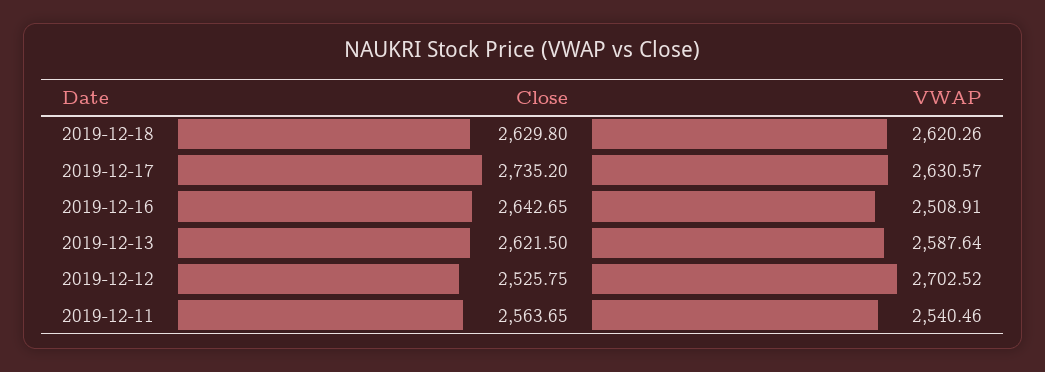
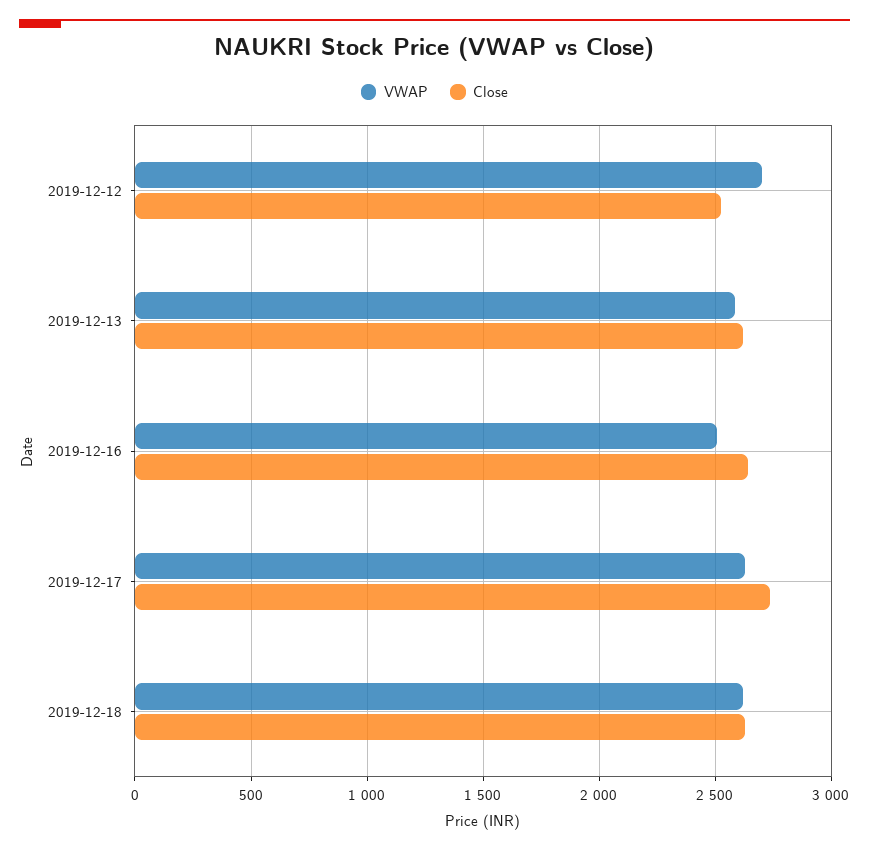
  {
    "Close": {
      "2019-12-18": 2629.8,
      "2019-12-17": 2735.2,
      "2019-12-16": 2642.65,
      "2019-12-13": 2621.5,
-     "2019-12-12": 2525.75,
+     "2019-12-12": 2525.75
-     "2019-12-11": 2563.65
    },
    "VWAP": {
      "2019-12-18": 2620.26,
      "2019-12-17": 2630.57,
      "2019-12-16": 2508.91,
      "2019-12-13": 2587.64,
-     "2019-12-12": 2702.52,
+     "2019-12-12": 2702.52
-     "2019-12-11": 2540.46
    }
  }

